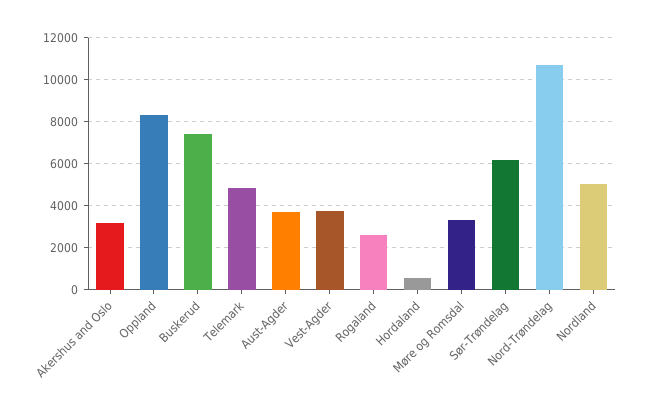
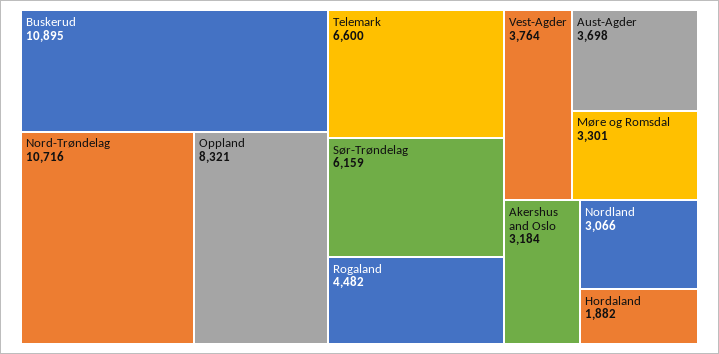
  {
    "Akershus and Oslo": 3184,
    "Oppland": 8321,
-   "Buskerud": 7500,
+   "Buskerud": 10895,
-   "Telemark": 5000,
+   "Telemark": 6600,
    "Aust-Agder": 3698,
    "Vest-Agder": 3764,
-   "Rogaland": 2500,
+   "Rogaland": 4482,
-   "Hordaland": 500,
+   "Hordaland": 1882,
    "Møre og Romsdal": 3301,
    "Sør-Trøndelag": 6159,
    "Nord-Trøndelag": 10716,
-   "Nordland": 5000
+   "Nordland": 3066
  }

